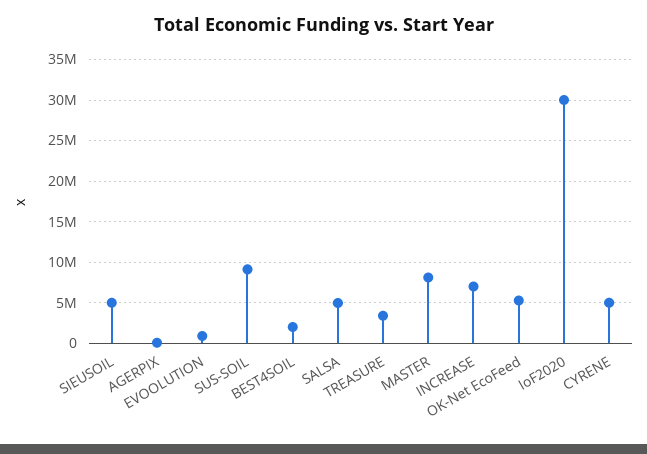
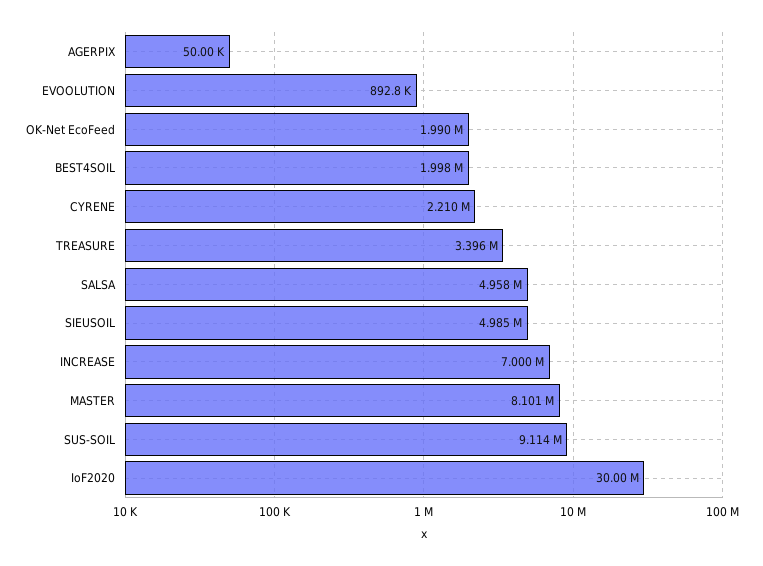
  {
    "SIEUSOIL": 4985000,
    "AGERPIX": 50000,
    "EVOOLUTION": 892800,
    "SUS-SOIL": 9114000,
    "BEST4SOIL": 1998000,
    "SALSA": 4958000,
    "TREASURE": 3396000,
    "MASTER": 8101000,
    "INCREASE": 7000000,
-   "OK-Net EcoFeed": 5000000,
+   "OK-Net EcoFeed": 1990000,
    "IoF2020": 30000000,
-   "CYRENE": 5000000
+   "CYRENE": 2210000
  }

